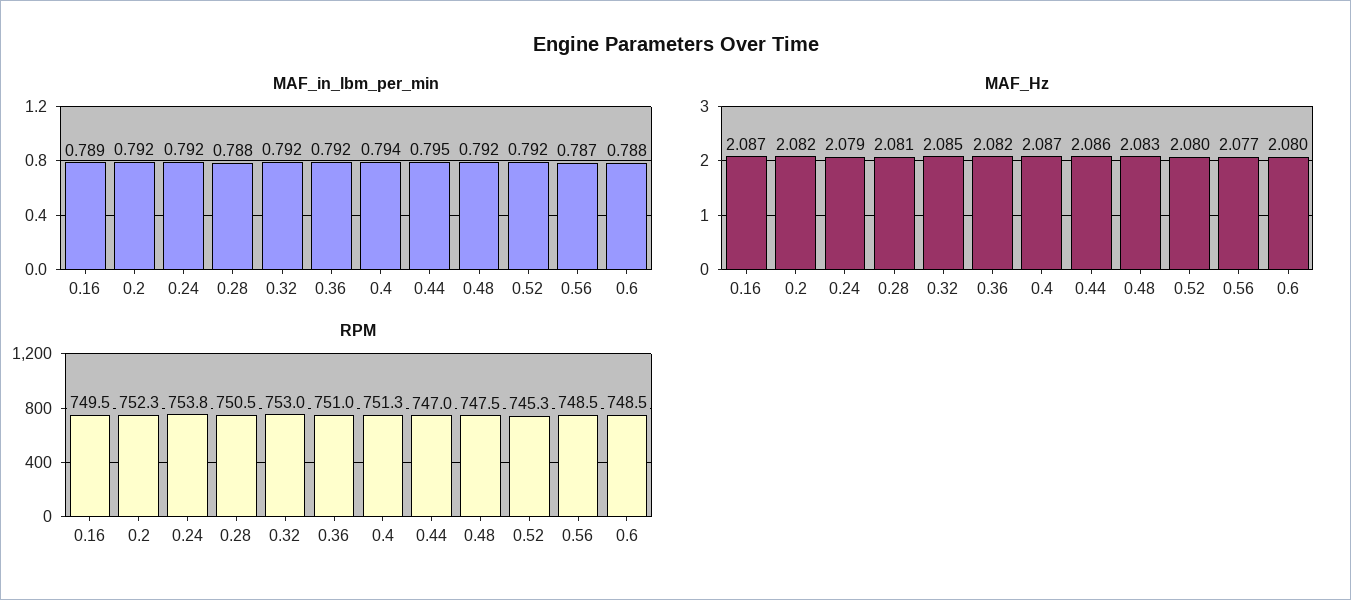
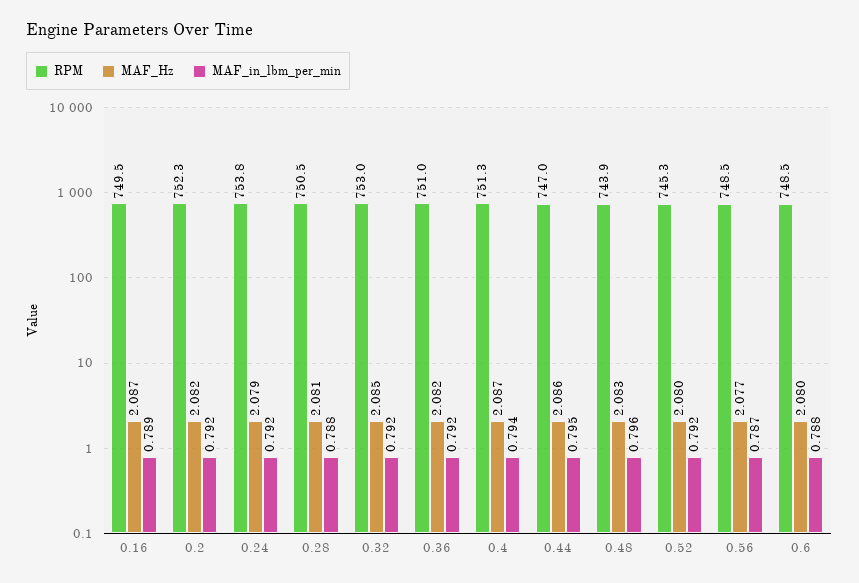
  {
    "MAF_in_lbm_per_min": {
      "0.16": 0.789,
      "0.2": 0.792,
      "0.24": 0.792,
      "0.28": 0.788,
      "0.32": 0.792,
      "0.36": 0.792,
      "0.4": 0.794,
      "0.44": 0.795,
-     "0.48": 0.792,
+     "0.48": 0.796,
      "0.52": 0.792,
      "0.56": 0.787,
      "0.6": 0.788
    },
    "MAF_Hz": {
      "0.16": 2.087,
      "0.2": 2.082,
      "0.24": 2.079,
      "0.28": 2.081,
      "0.32": 2.085,
      "0.36": 2.082,
      "0.4": 2.087,
      "0.44": 2.086,
      "0.48": 2.083,
      "0.52": 2.08,
      "0.56": 2.077,
      "0.6": 2.08
    },
    "RPM": {
      "0.16": 749.5,
      "0.2": 752.3,
      "0.24": 753.8,
      "0.28": 750.5,
      "0.32": 753,
      "0.36": 751,
      "0.4": 751.3,
      "0.44": 747,
-     "0.48": 747.5,
+     "0.48": 743.9,
      "0.52": 745.3,
      "0.56": 748.5,
      "0.6": 748.5
    }
  }

